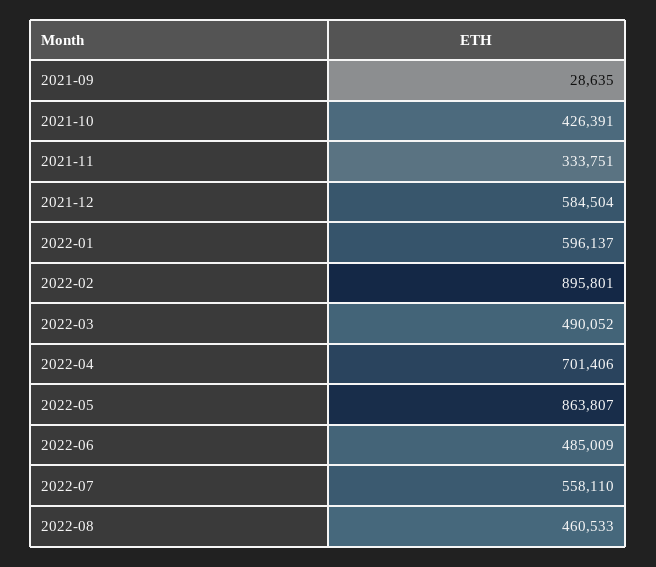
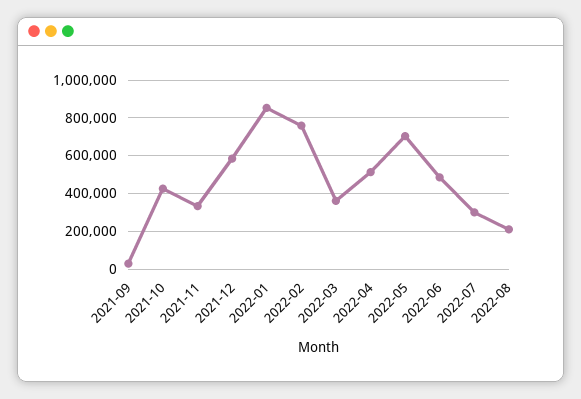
  {
    "2021-09": 28635,
    "2021-10": 426391,
    "2021-11": 333751,
    "2021-12": 584504,
-   "2022-01": 596137,
+   "2022-01": 850000,
-   "2022-02": 895801,
+   "2022-02": 750000,
-   "2022-03": 490052,
+   "2022-03": 350000,
-   "2022-04": 701406,
+   "2022-04": 500000,
-   "2022-05": 863807,
+   "2022-05": 700000,
    "2022-06": 485009,
-   "2022-07": 558110,
+   "2022-07": 300000,
-   "2022-08": 460533
+   "2022-08": 200000
  }

